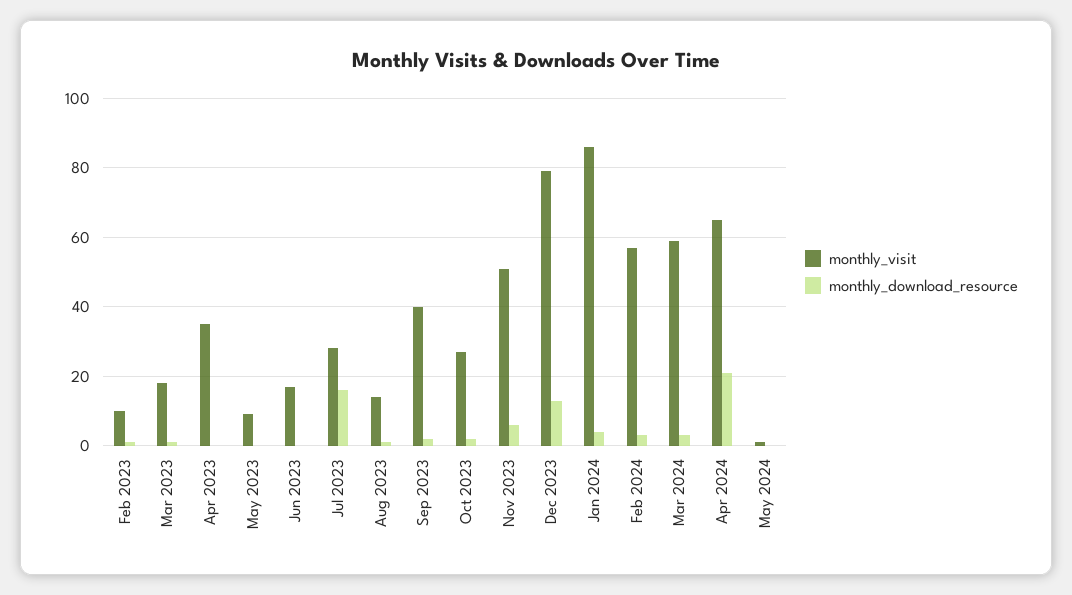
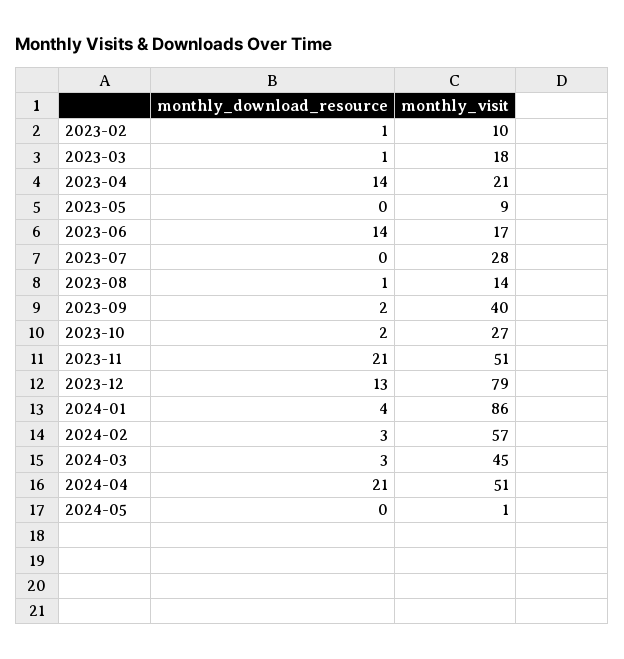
  {
    "monthly_visit": {
      "Feb 2023": 10,
      "Mar 2023": 18,
-     "Apr 2023": 35,
+     "Apr 2023": 21,
      "May 2023": 9,
      "Jun 2023": 17,
      "Jul 2023": 28,
      "Aug 2023": 14,
      "Sep 2023": 40,
      "Oct 2023": 27,
      "Nov 2023": 51,
      "Dec 2023": 79,
      "Jan 2024": 86,
      "Feb 2024": 57,
-     "Mar 2024": 60,
+     "Mar 2024": 45,
-     "Apr 2024": 65,
+     "Apr 2024": 51,
      "May 2024": 1
    },
    "monthly_download_resource": {
      "Feb 2023": 1,
      "Mar 2023": 1,
-     "Apr 2023": 0,
+     "Apr 2023": 14,
      "May 2023": 0,
-     "Jun 2023": 0,
+     "Jun 2023": 14,
-     "Jul 2023": 15,
+     "Jul 2023": 0,
      "Aug 2023": 1,
      "Sep 2023": 2,
      "Oct 2023": 2,
-     "Nov 2023": 5,
+     "Nov 2023": 21,
      "Dec 2023": 13,
      "Jan 2024": 4,
      "Feb 2024": 3,
      "Mar 2024": 3,
      "Apr 2024": 21,
      "May 2024": 0
    }
  }

